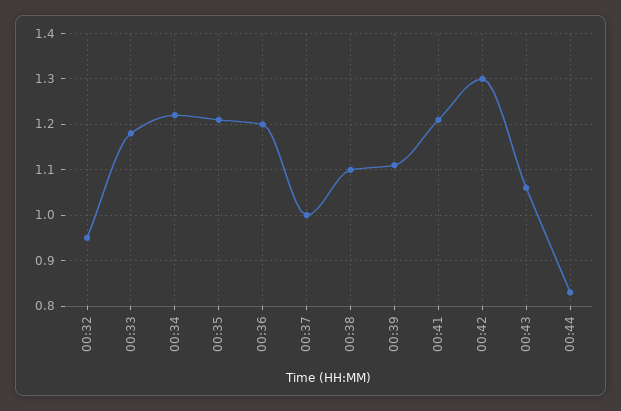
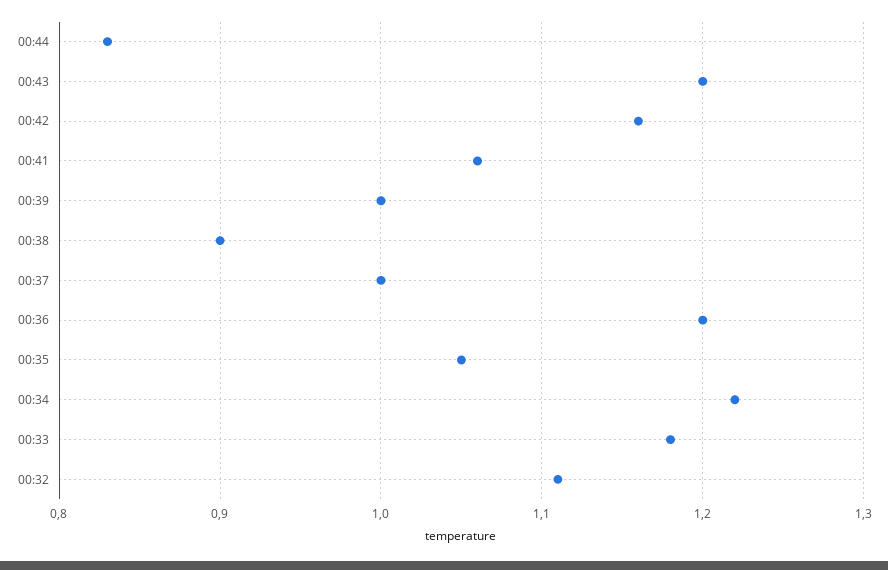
  {
-   "00:32": 0.95,
+   "00:32": 1.11,
    "00:33": 1.18,
    "00:34": 1.22,
-   "00:35": 1.2,
+   "00:35": 1.05,
    "00:36": 1.2,
    "00:37": 1,
-   "00:38": 1.1,
+   "00:38": 0.9,
-   "00:39": 1.1,
+   "00:39": 1,
-   "00:41": 1.2,
+   "00:41": 1.06,
-   "00:42": 1.3,
+   "00:42": 1.16,
-   "00:43": 1.05,
+   "00:43": 1.2,
    "00:44": 0.83
  }

